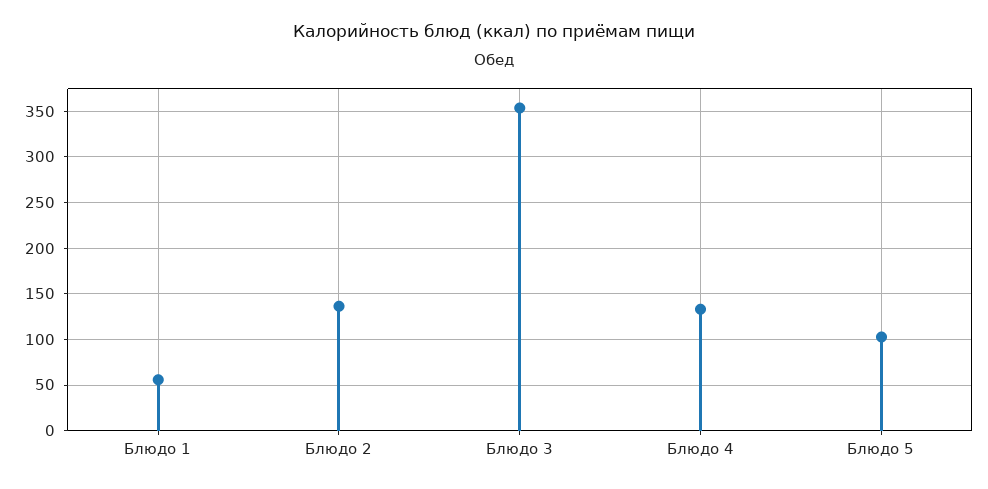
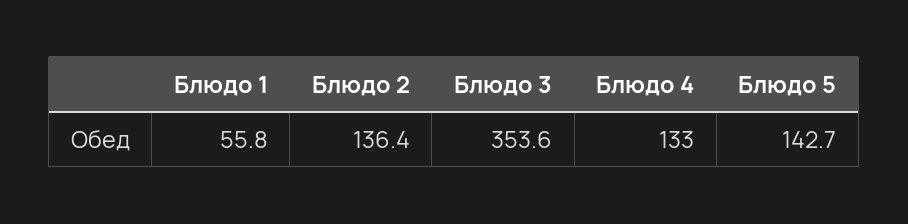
  {
    "Блюдо 1": 55.8,
    "Блюдо 2": 136.4,
    "Блюдо 3": 353.6,
    "Блюдо 4": 133,
-   "Блюдо 5": 100
+   "Блюдо 5": 142.7
  }

